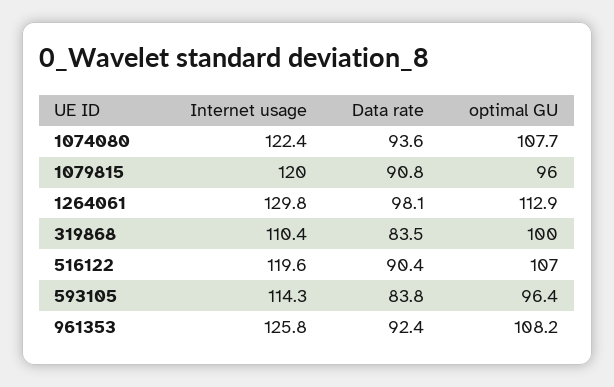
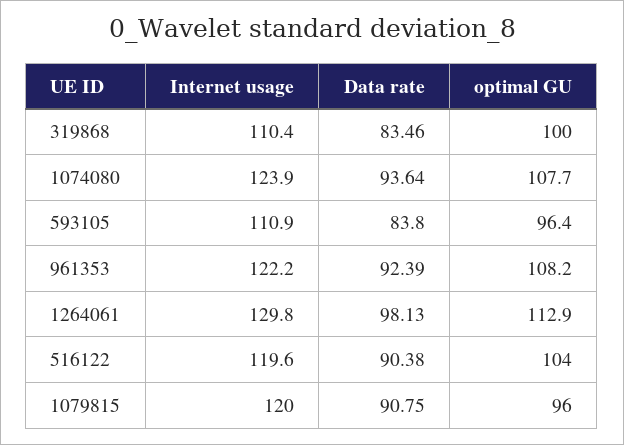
  {
    "Internet usage": {
-     "1074080": 122.4,
+     "1074080": 123.9,
      "1079815": 120,
      "1264061": 129.8,
      "319868": 110.4,
      "516122": 119.6,
-     "593105": 114.3,
+     "593105": 110.9,
-     "961353": 125.8
+     "961353": 122.2
    },
    "Data rate": {
      "1074080": 93.64,
      "1079815": 90.75,
      "1264061": 98.13,
      "319868": 83.46,
      "516122": 90.38,
      "593105": 83.8,
      "961353": 92.39
    },
    "optimal GU": {
      "1074080": 107.7,
      "1079815": 96,
      "1264061": 112.9,
      "319868": 100,
-     "516122": 107,
+     "516122": 104,
      "593105": 96.4,
      "961353": 108.2
    }
  }

